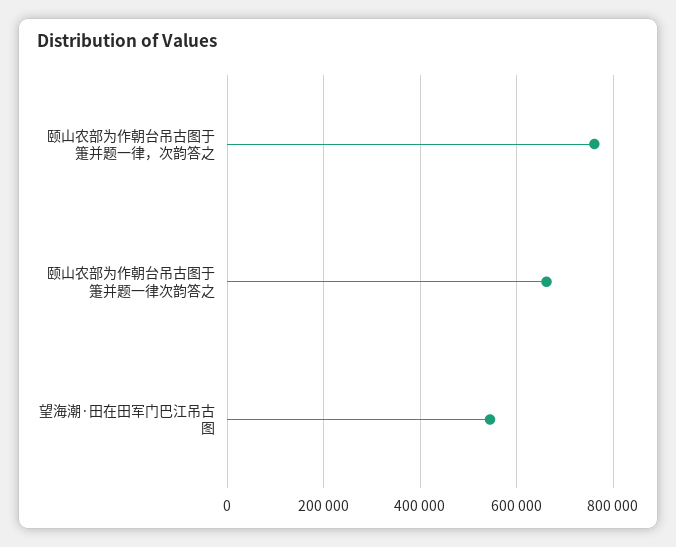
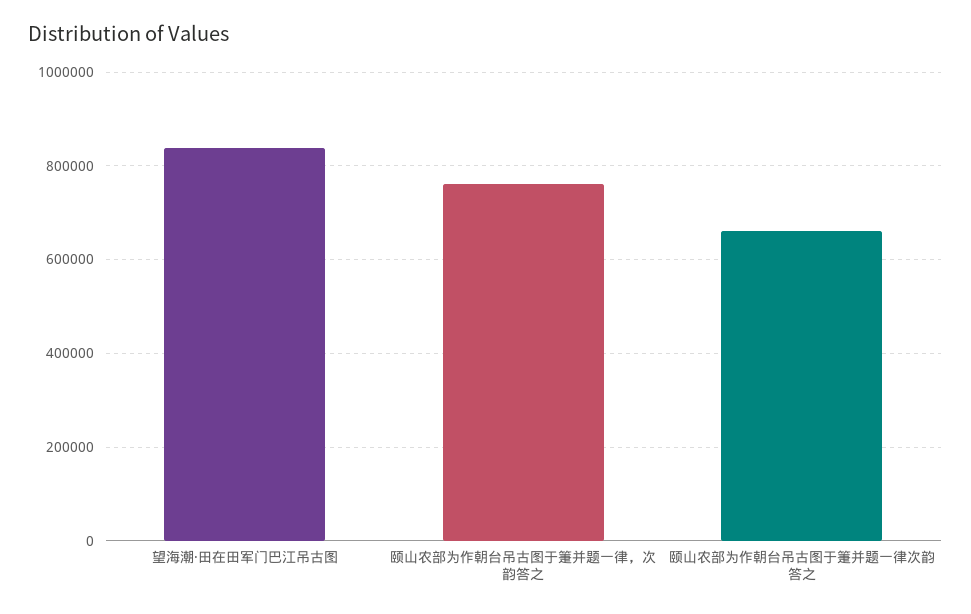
  {
    "颐山农部为作朝台吊古图于箑并题一律，次韵答之": 760000,
    "颐山农部为作朝台吊古图于箑并题一律次韵答之": 660000,
-   "望海潮·田在田军门巴江吊古图": 540000
+   "望海潮·田在田军门巴江吊古图": 840000
  }

